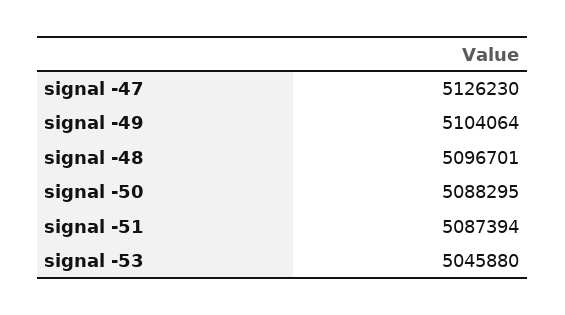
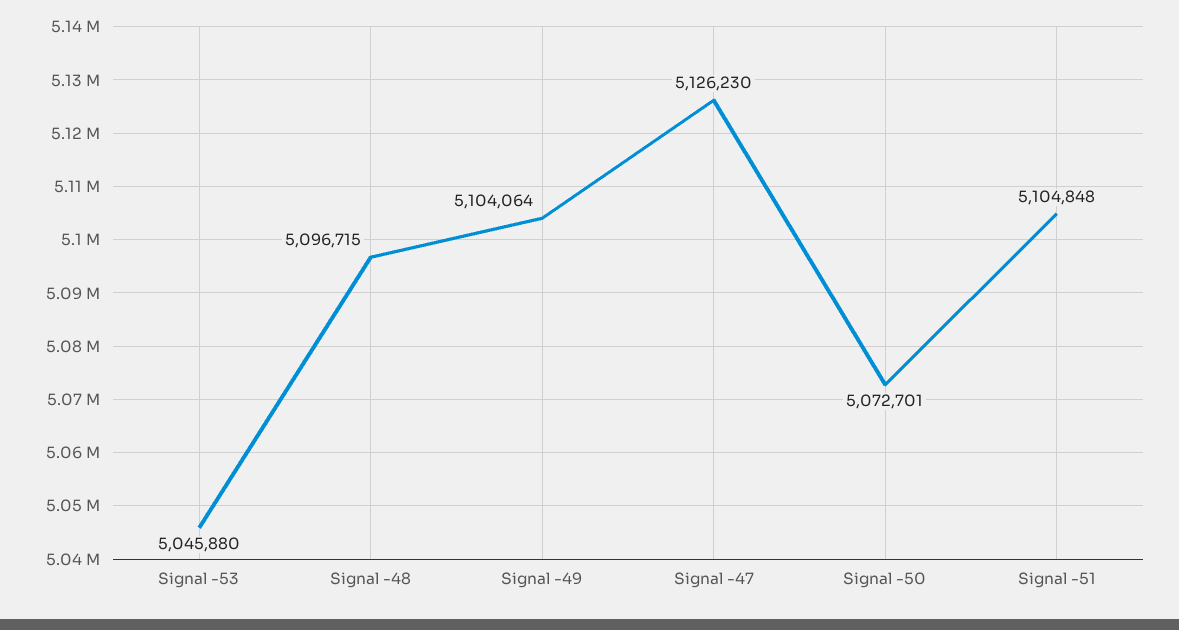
  {
    "signal -47": 5126230,
    "signal -49": 5104064,
-   "signal -48": 5096701,
+   "signal -48": 5096715,
-   "signal -50": 5088295,
+   "signal -50": 5072701,
-   "signal -51": 5087394,
+   "signal -51": 5104848,
    "signal -53": 5045880
  }

